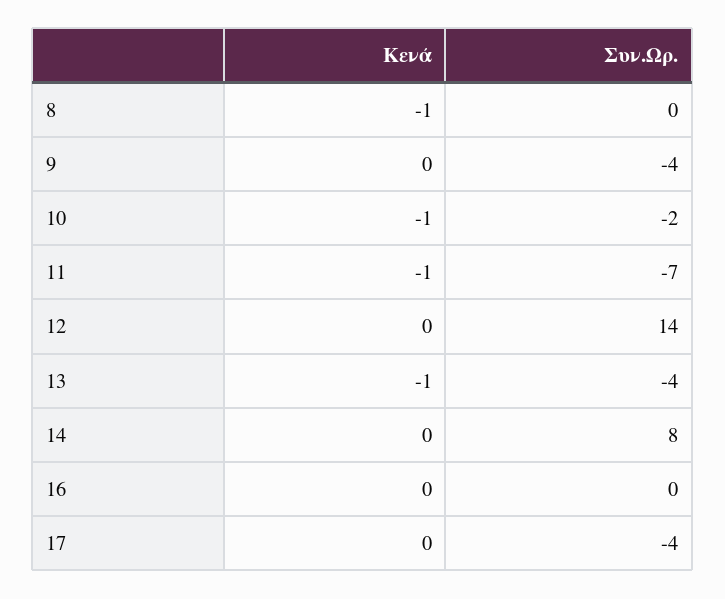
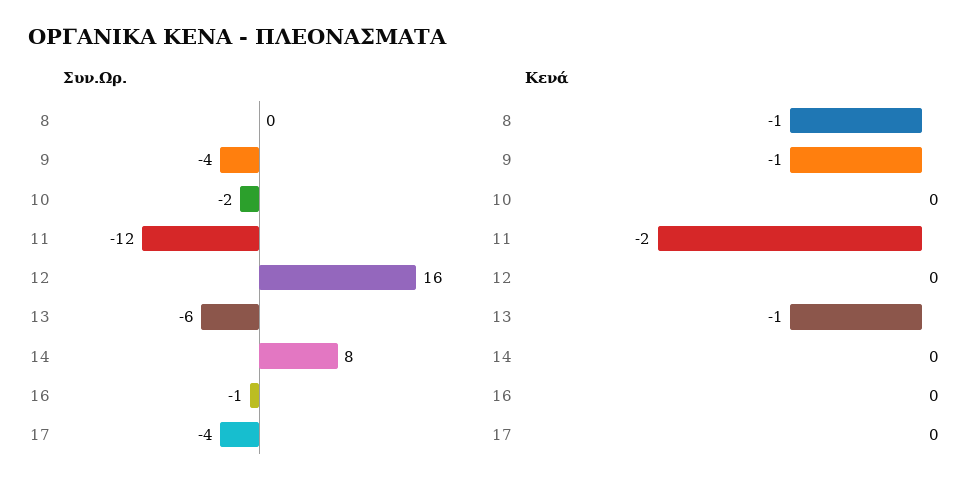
  {
    "Κενά": {
      "8": -1,
-     "9": 0,
+     "9": -1,
-     "10": -1,
+     "10": 0,
-     "11": -1,
+     "11": -2,
      "12": 0,
      "13": -1,
      "14": 0,
      "16": 0,
      "17": 0
    },
    "Συν.Ωρ.": {
      "8": 0,
      "9": -4,
      "10": -2,
-     "11": -7,
+     "11": -12,
-     "12": 14,
+     "12": 16,
-     "13": -4,
+     "13": -6,
      "14": 8,
-     "16": 0,
+     "16": -1,
      "17": -4
    }
  }

